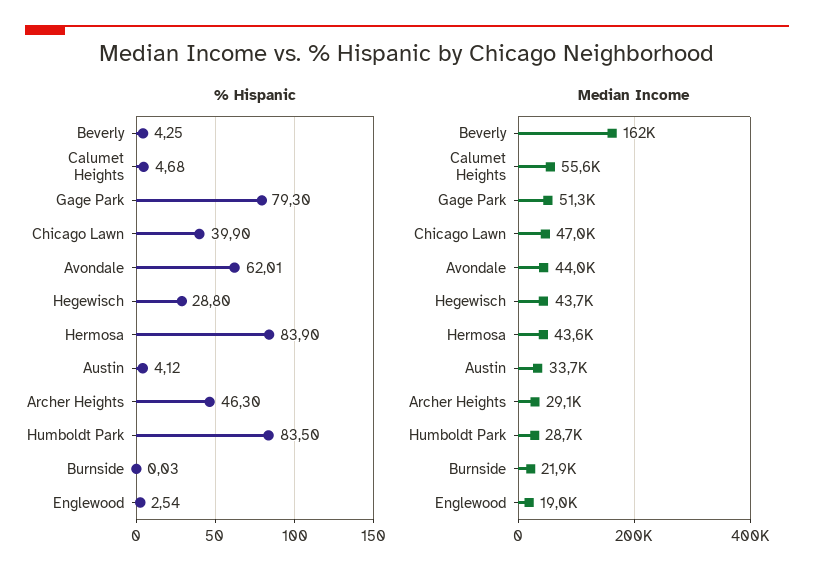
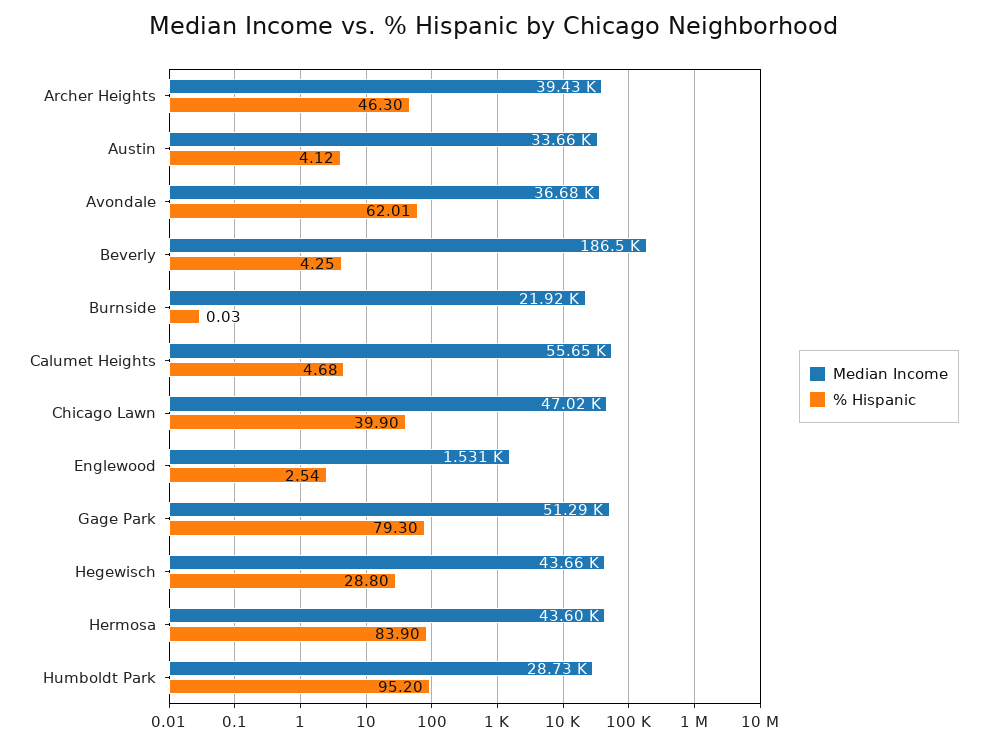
  {
    "% Hispanic": {
      "Beverly": 4.25,
      "Calumet Heights": 4.68,
      "Gage Park": 79.3,
      "Chicago Lawn": 39.9,
      "Avondale": 62.01,
      "Hegewisch": 28.8,
      "Hermosa": 83.9,
      "Austin": 4.12,
      "Archer Heights": 46.3,
-     "Humboldt Park": 83.5,
+     "Humboldt Park": 95.2,
      "Burnside": 0.03,
      "Englewood": 2.54
    },
    "Median Income": {
-     "Beverly": 162000,
+     "Beverly": 186500,
      "Calumet Heights": 55650,
      "Gage Park": 51290,
      "Chicago Lawn": 47020,
-     "Avondale": 44000,
+     "Avondale": 36680,
      "Hegewisch": 43660,
      "Hermosa": 43600,
      "Austin": 33660,
-     "Archer Heights": 29100,
+     "Archer Heights": 39430,
      "Humboldt Park": 28730,
      "Burnside": 21920,
-     "Englewood": 19000
+     "Englewood": 1531
    }
  }

